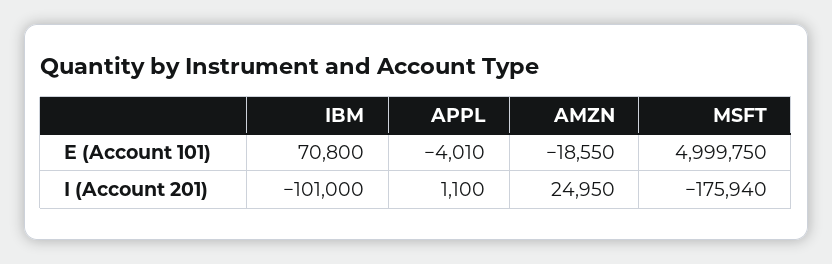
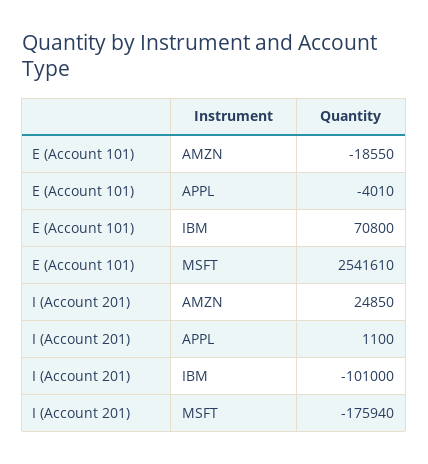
  {
    "IBM": {
      "E (Account 101)": 70800,
      "I (Account 201)": -101000
    },
    "APPL": {
      "E (Account 101)": -4010,
      "I (Account 201)": 1100
    },
    "AMZN": {
      "E (Account 101)": -18550,
-     "I (Account 201)": 24950
+     "I (Account 201)": 24850
    },
    "MSFT": {
-     "E (Account 101)": 4999750,
+     "E (Account 101)": 2541610,
      "I (Account 201)": -175940
    }
  }

